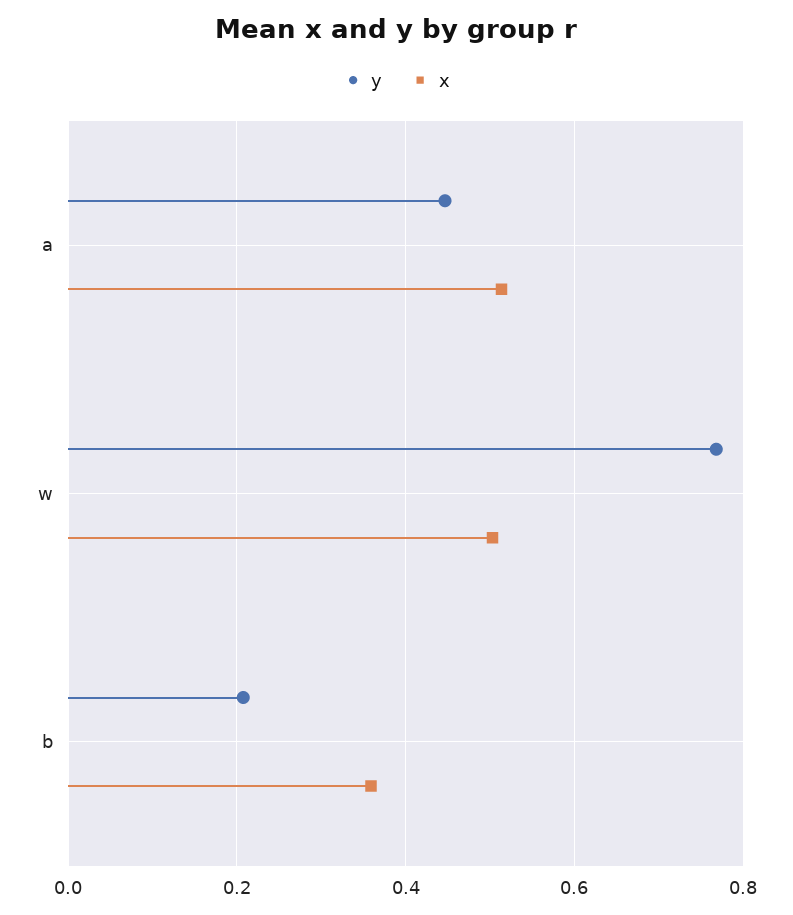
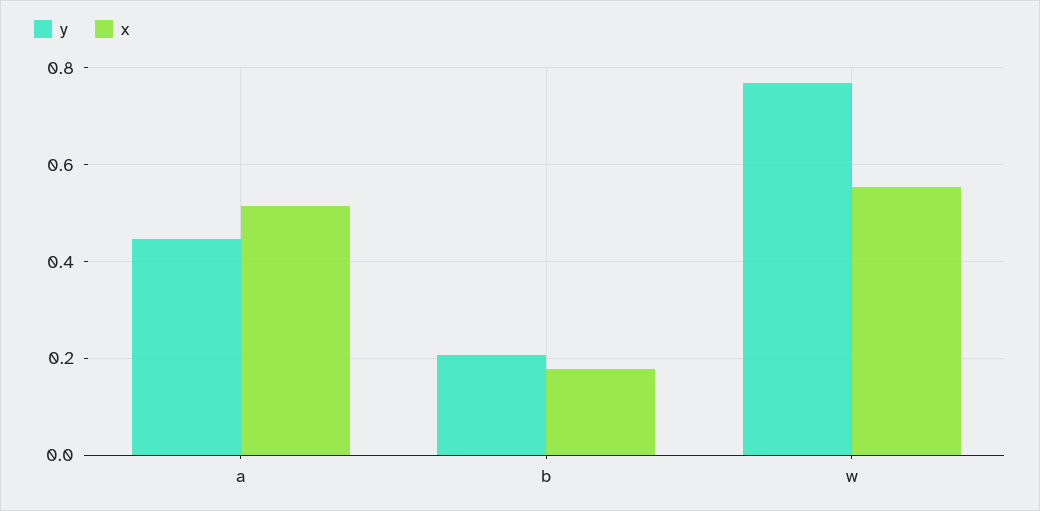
  {
    "y": {
      "a": 0.44,
      "w": 0.76,
      "b": 0.2
    },
    "x": {
      "a": 0.52,
-     "w": 0.5,
+     "w": 0.56,
-     "b": 0.36
+     "b": 0.18
    }
  }

